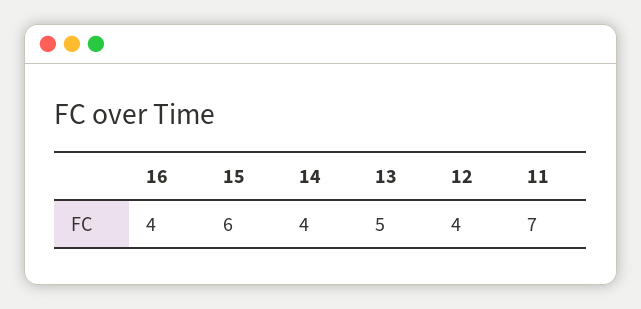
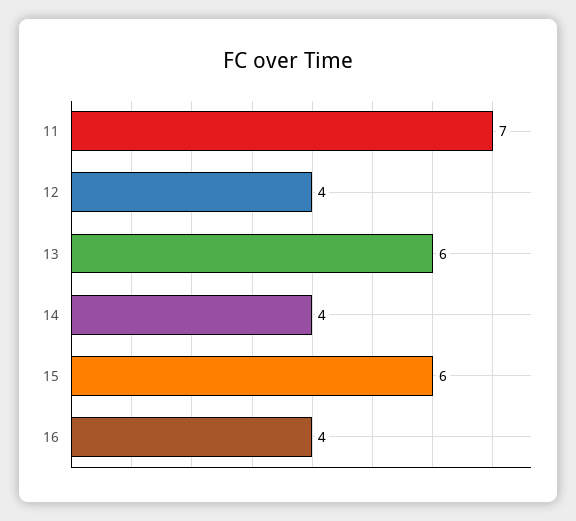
  {
    "16": 4,
    "15": 6,
    "14": 4,
-   "13": 5,
+   "13": 6,
    "12": 4,
    "11": 7
  }

